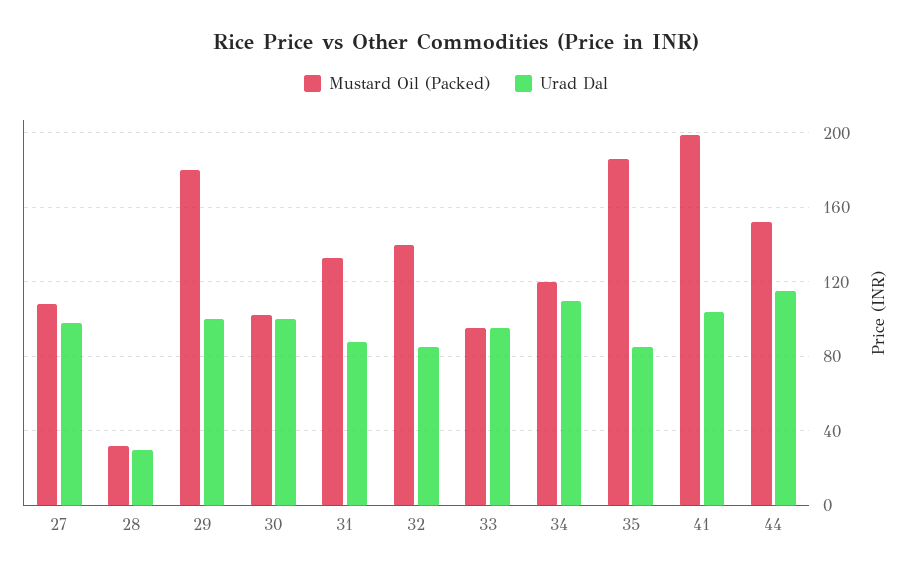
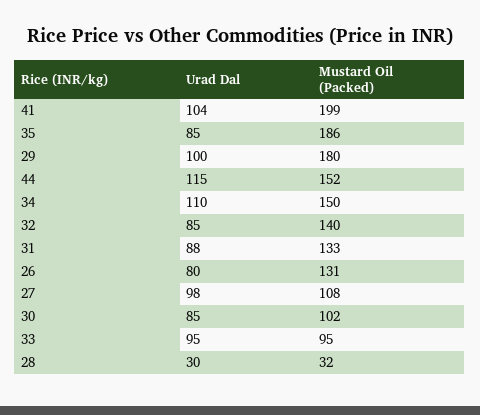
  {
    "Mustard Oil (Packed)": {
      "27": 108,
      "28": 32,
      "29": 180,
      "30": 102,
      "31": 133,
      "32": 140,
      "33": 95,
-     "34": 120,
+     "34": 150,
      "35": 186,
      "41": 199,
-     "44": 152
+     "44": 152,
+     "26": 131
    },
    "Urad Dal": {
      "27": 98,
      "28": 30,
      "29": 100,
-     "30": 100,
+     "30": 85,
      "31": 88,
      "32": 85,
      "33": 95,
      "34": 110,
      "35": 85,
      "41": 104,
-     "44": 115
+     "44": 115,
+     "26": 80
    }
  }

